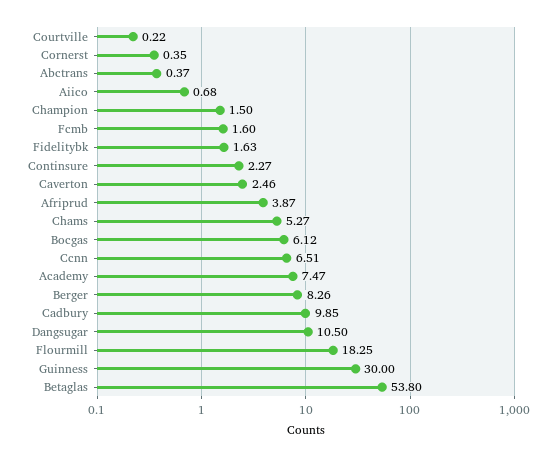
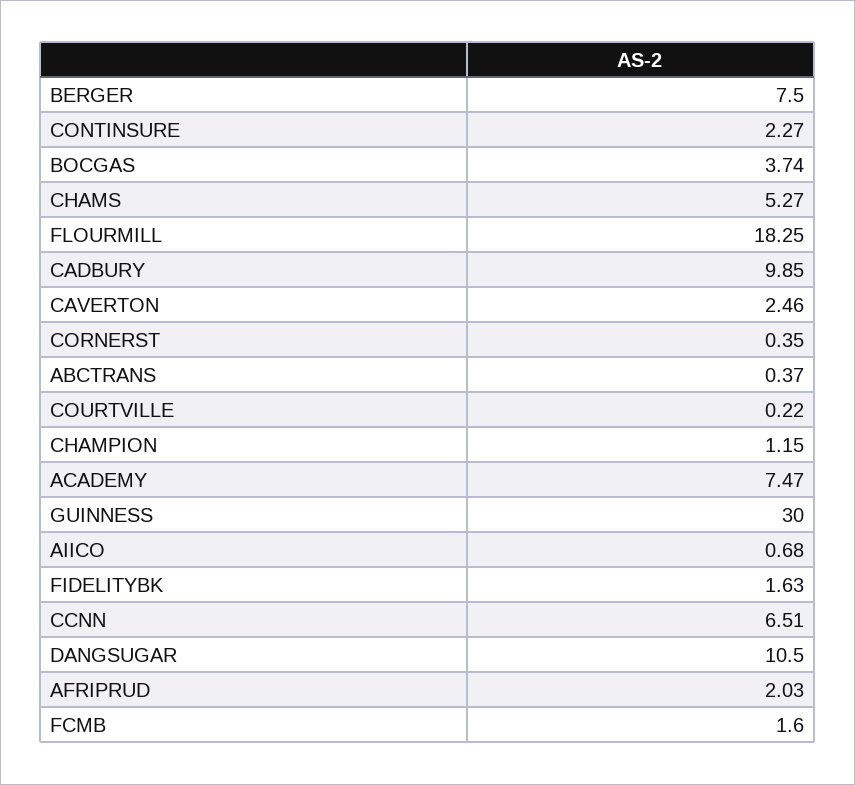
  {
    "Courtville": 0.22,
    "Cornerst": 0.35,
    "Abctrans": 0.37,
    "Aiico": 0.68,
-   "Champion": 1.5,
+   "Champion": 1.15,
    "Fcmb": 1.6,
    "Fidelitybk": 1.63,
    "Continsure": 2.27,
    "Caverton": 2.46,
-   "Afriprud": 3.87,
+   "Afriprud": 2.03,
    "Chams": 5.27,
-   "Bocgas": 6.12,
+   "Bocgas": 3.74,
    "Ccnn": 6.51,
    "Academy": 7.47,
-   "Berger": 8.26,
+   "Berger": 7.5,
    "Cadbury": 9.85,
    "Dangsugar": 10.5,
    "Flourmill": 18.25,
-   "Guinness": 30,
+   "Guinness": 30
-   "Betaglas": 53.8
  }

